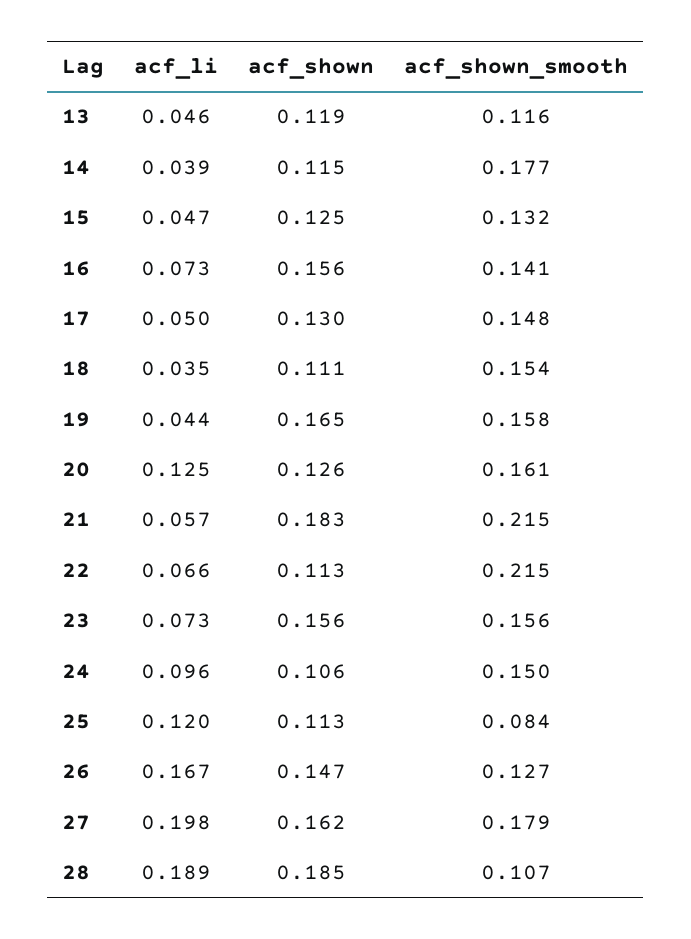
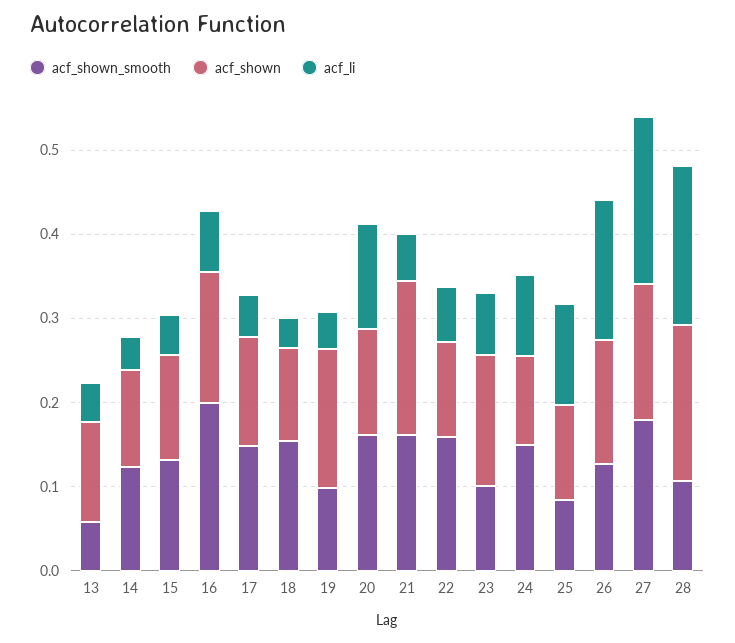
  {
    "acf_li": {
      "13": 0.046,
      "14": 0.039,
      "15": 0.047,
      "16": 0.073,
      "17": 0.05,
      "18": 0.035,
      "19": 0.044,
      "20": 0.125,
      "21": 0.057,
      "22": 0.066,
      "23": 0.073,
      "24": 0.096,
      "25": 0.12,
      "26": 0.167,
      "27": 0.198,
      "28": 0.189
    },
    "acf_shown": {
      "13": 0.119,
      "14": 0.115,
      "15": 0.125,
      "16": 0.156,
      "17": 0.13,
      "18": 0.111,
      "19": 0.165,
      "20": 0.126,
      "21": 0.183,
      "22": 0.113,
      "23": 0.156,
      "24": 0.106,
      "25": 0.113,
      "26": 0.147,
      "27": 0.162,
      "28": 0.185
    },
    "acf_shown_smooth": {
-     "13": 0.116,
+     "13": 0.06,
-     "14": 0.177,
+     "14": 0.12,
      "15": 0.132,
-     "16": 0.141,
+     "16": 0.2,
      "17": 0.148,
      "18": 0.154,
-     "19": 0.158,
+     "19": 0.1,
      "20": 0.161,
-     "21": 0.215,
+     "21": 0.16,
-     "22": 0.215,
+     "22": 0.16,
-     "23": 0.156,
+     "23": 0.1,
      "24": 0.15,
      "25": 0.084,
      "26": 0.127,
      "27": 0.179,
      "28": 0.107
    }
  }

